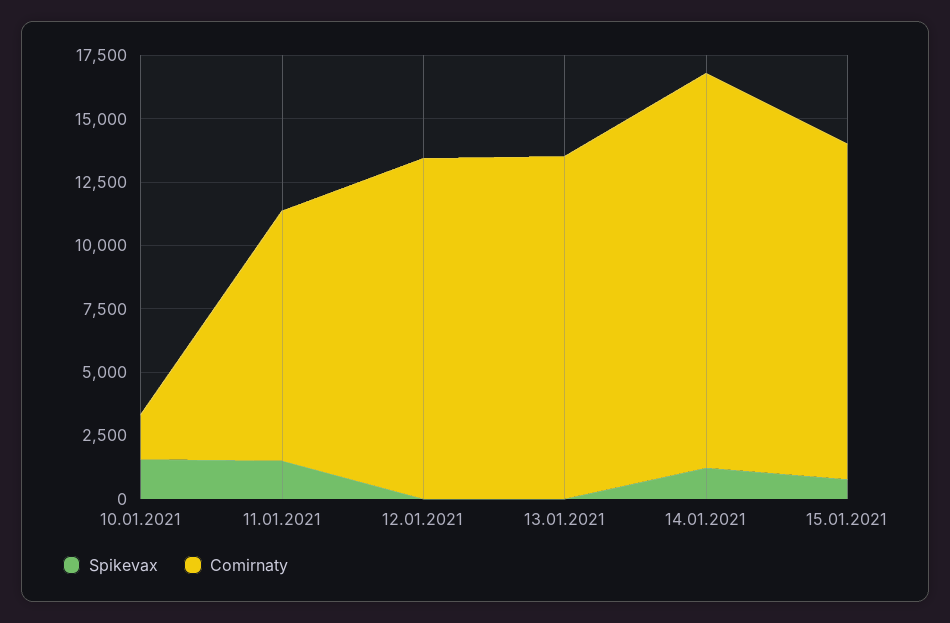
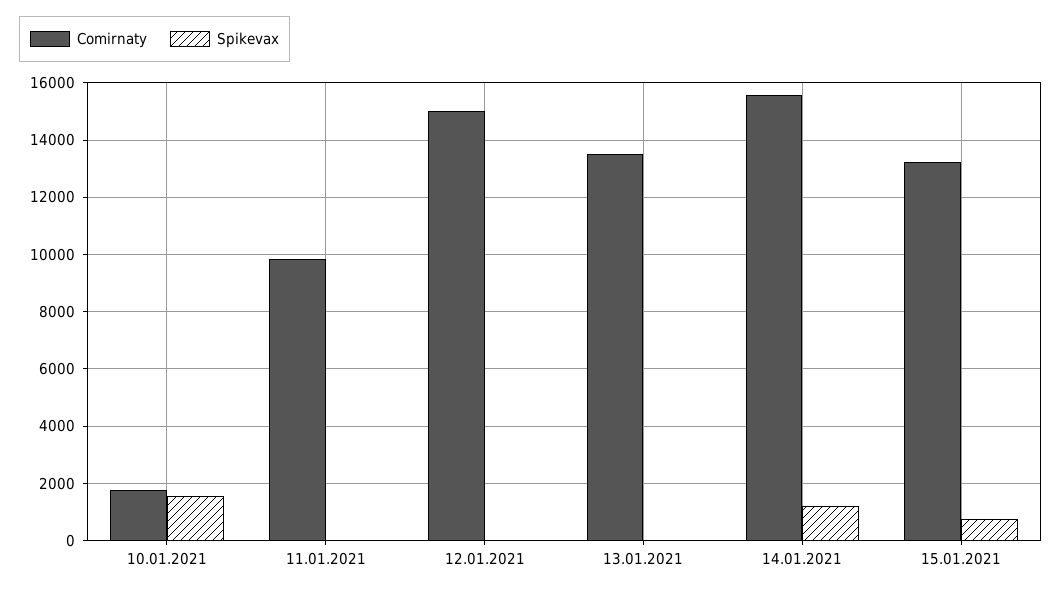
  {
    "Spikevax": {
      "10.01.2021": 1500,
-     "11.01.2021": 1500,
+     "11.01.2021": 0,
      "12.01.2021": 0,
      "13.01.2021": 0,
      "14.01.2021": 1250,
      "15.01.2021": 750
    },
    "Comirnaty": {
      "10.01.2021": 1750,
      "11.01.2021": 9750,
-     "12.01.2021": 13500,
+     "12.01.2021": 15000,
      "13.01.2021": 13500,
      "14.01.2021": 15500,
      "15.01.2021": 13250
    }
  }

